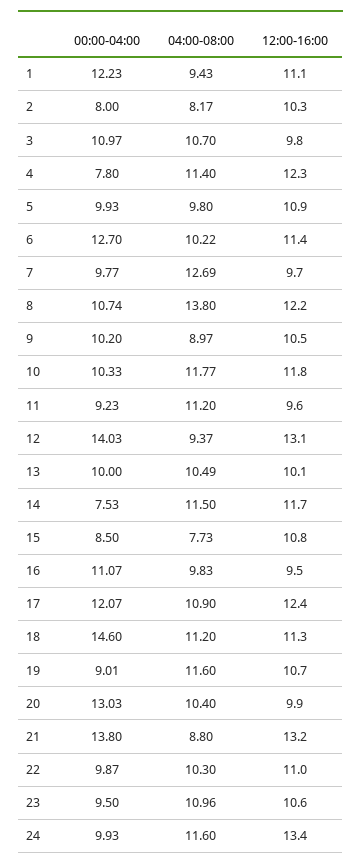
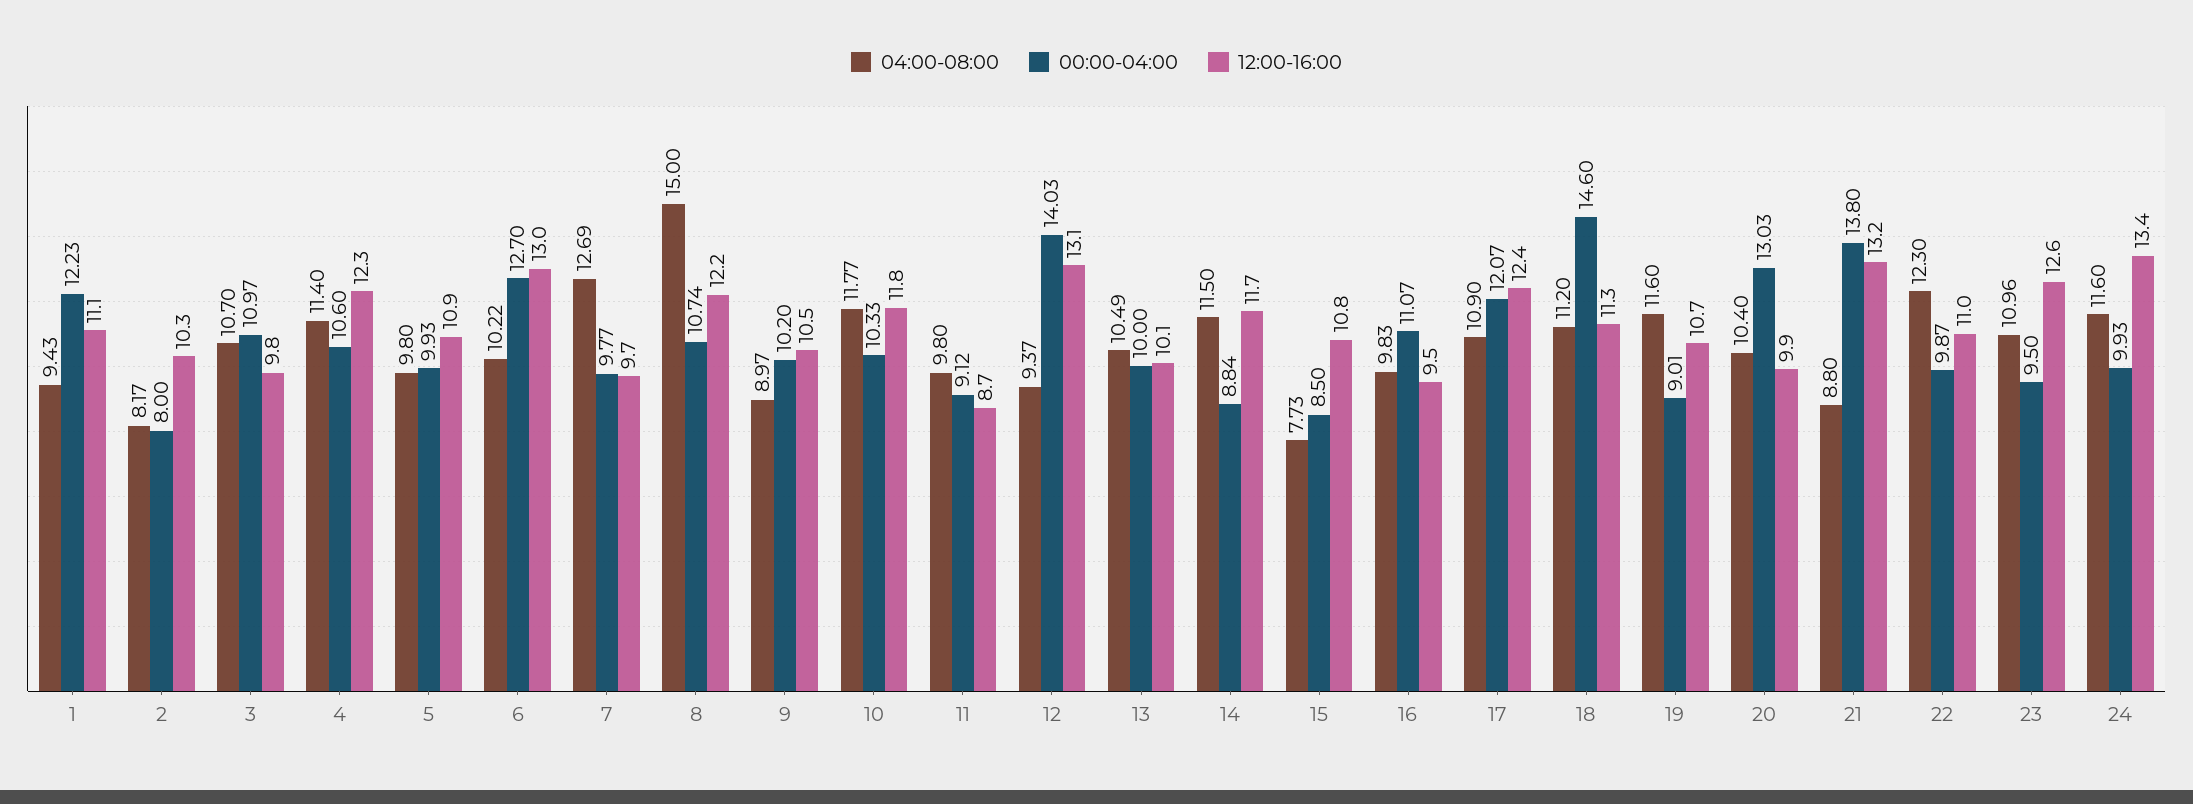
  {
    "00:00-04:00": {
      "1": 12.23,
      "2": 8,
      "3": 10.97,
-     "4": 7.8,
+     "4": 10.6,
      "5": 9.93,
      "6": 12.7,
      "7": 9.77,
      "8": 10.74,
      "9": 10.2,
      "10": 10.33,
-     "11": 9.23,
+     "11": 9.12,
      "12": 14.03,
      "13": 10,
-     "14": 7.53,
+     "14": 8.84,
      "15": 8.5,
      "16": 11.07,
      "17": 12.07,
      "18": 14.6,
      "19": 9.01,
      "20": 13.03,
      "21": 13.8,
      "22": 9.87,
      "23": 9.5,
      "24": 9.93
    },
    "04:00-08:00": {
      "1": 9.43,
      "2": 8.17,
      "3": 10.7,
      "4": 11.4,
      "5": 9.8,
      "6": 10.22,
      "7": 12.69,
-     "8": 13.8,
+     "8": 15,
      "9": 8.97,
      "10": 11.77,
-     "11": 11.2,
+     "11": 9.8,
      "12": 9.37,
      "13": 10.49,
      "14": 11.5,
      "15": 7.73,
      "16": 9.83,
      "17": 10.9,
      "18": 11.2,
      "19": 11.6,
      "20": 10.4,
      "21": 8.8,
-     "22": 10.3,
+     "22": 12.3,
      "23": 10.96,
      "24": 11.6
    },
    "12:00-16:00": {
      "1": 11.1,
      "2": 10.3,
      "3": 9.8,
      "4": 12.3,
      "5": 10.9,
-     "6": 11.4,
+     "6": 13,
      "7": 9.7,
      "8": 12.2,
      "9": 10.5,
      "10": 11.8,
-     "11": 9.6,
+     "11": 8.7,
      "12": 13.1,
      "13": 10.1,
      "14": 11.7,
      "15": 10.8,
      "16": 9.5,
      "17": 12.4,
      "18": 11.3,
      "19": 10.7,
      "20": 9.9,
      "21": 13.2,
      "22": 11,
-     "23": 10.6,
+     "23": 12.6,
      "24": 13.4
    }
  }

